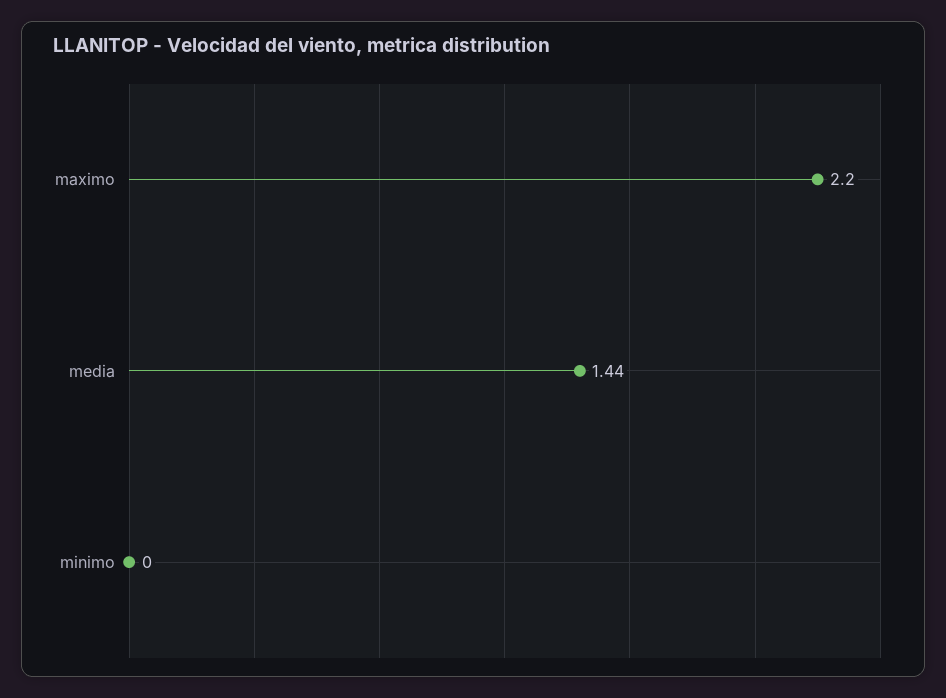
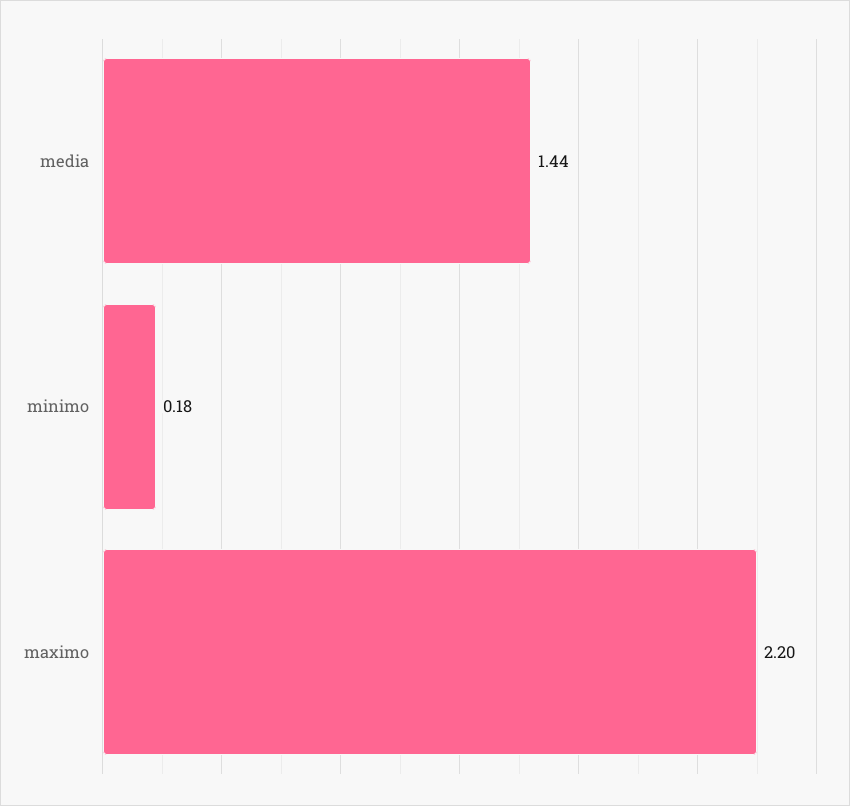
  {
    "maximo": 2.2,
    "media": 1.44,
-   "minimo": 0
+   "minimo": 0.18
  }

